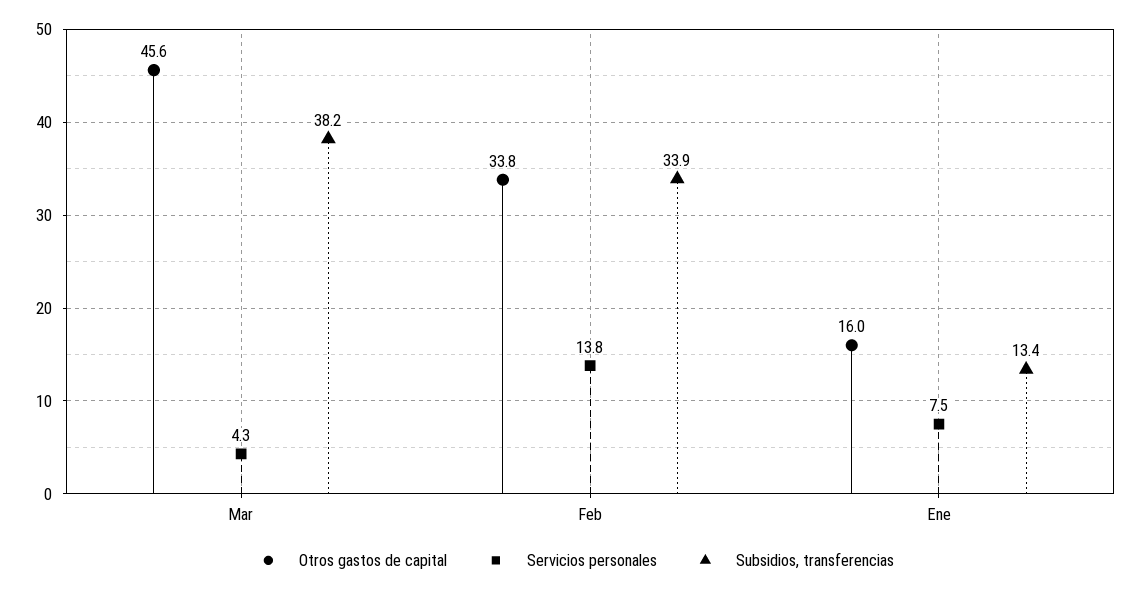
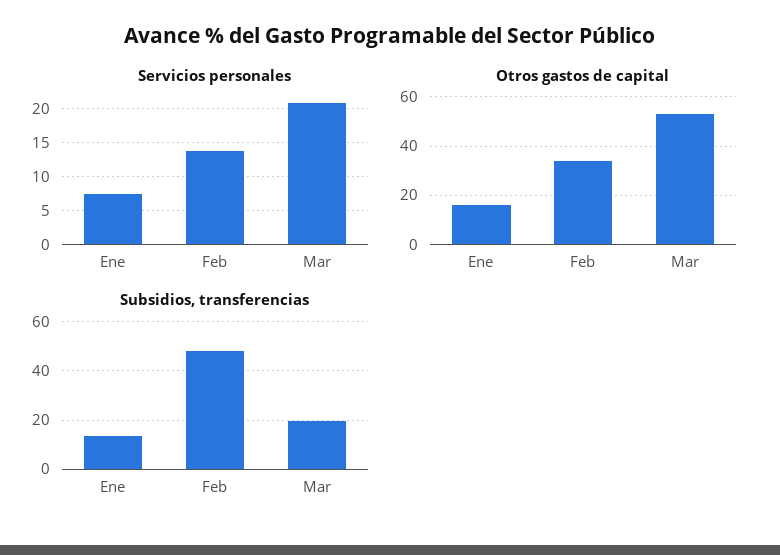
  {
    "Otros gastos de capital": {
-     "Mar": 45.6,
+     "Mar": 52.5,
      "Feb": 33.8,
      "Ene": 16
    },
    "Servicios personales": {
-     "Mar": 4.3,
+     "Mar": 21,
      "Feb": 13.8,
      "Ene": 7.5
    },
    "Subsidios, transferencias": {
-     "Mar": 38.2,
+     "Mar": 20,
-     "Feb": 33.9,
+     "Feb": 47.5,
      "Ene": 13.4
    }
  }

